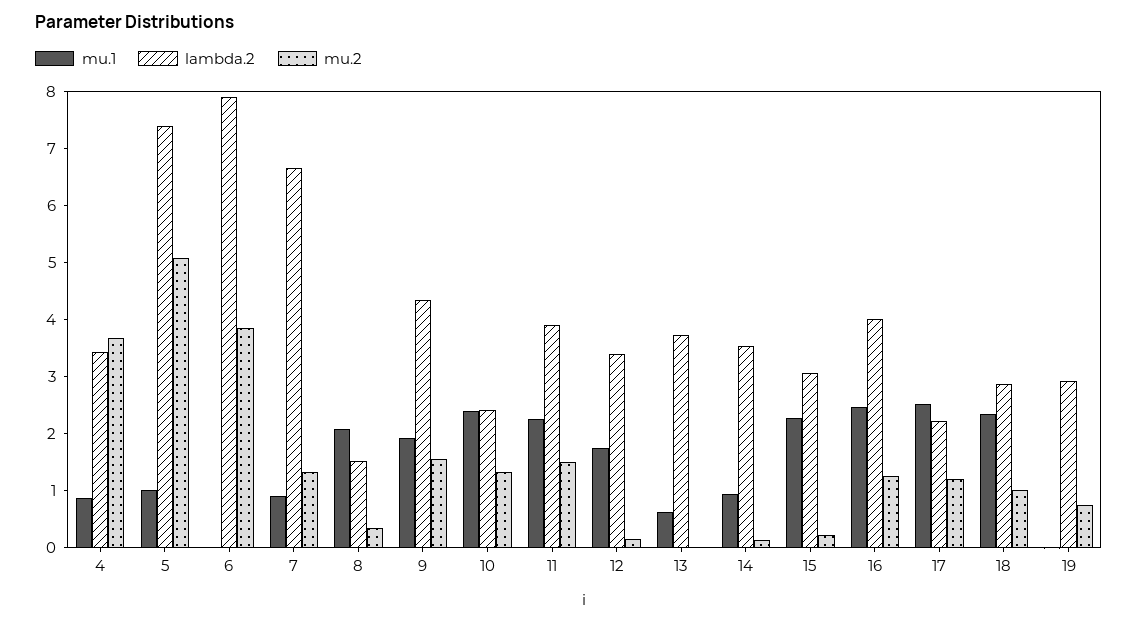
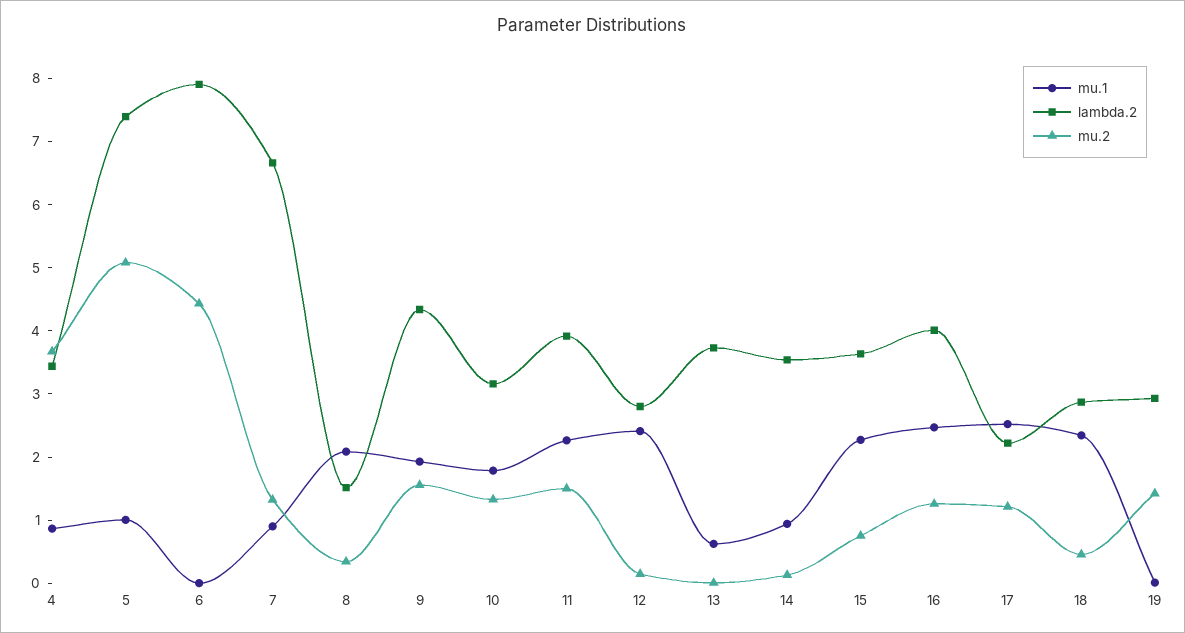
  {
    "mu.1": {
      "4": 0.8,
      "5": 1,
      "6": 0,
      "7": 1,
      "8": 2,
      "9": 2,
-     "10": 2.4,
+     "10": 1.8,
      "11": 2.2,
-     "12": 1.8,
+     "12": 2.4,
      "13": 0.6,
      "14": 1,
      "15": 2.2,
      "16": 2.4,
      "17": 2.6,
      "18": 2.4,
      "19": 0
    },
    "lambda.2": {
      "4": 3.4,
      "5": 7.4,
      "6": 8,
      "7": 6.6,
      "8": 1.6,
      "9": 4.4,
-     "10": 2.4,
+     "10": 3.2,
      "11": 4,
-     "12": 3.4,
+     "12": 2.8,
      "13": 3.8,
      "14": 3.6,
-     "15": 3,
+     "15": 3.6,
      "16": 4,
      "17": 2.2,
      "18": 2.8,
      "19": 3
    },
    "mu.2": {
      "4": 3.6,
      "5": 5,
-     "6": 3.8,
+     "6": 4.4,
      "7": 1.4,
      "8": 0.4,
      "9": 1.6,
      "10": 1.4,
      "11": 1.6,
      "12": 0.2,
      "13": 0,
      "14": 0.2,
-     "15": 0.2,
+     "15": 0.8,
      "16": 1.2,
      "17": 1.2,
-     "18": 1,
+     "18": 0.4,
-     "19": 0.8
+     "19": 1.4
    }
  }

